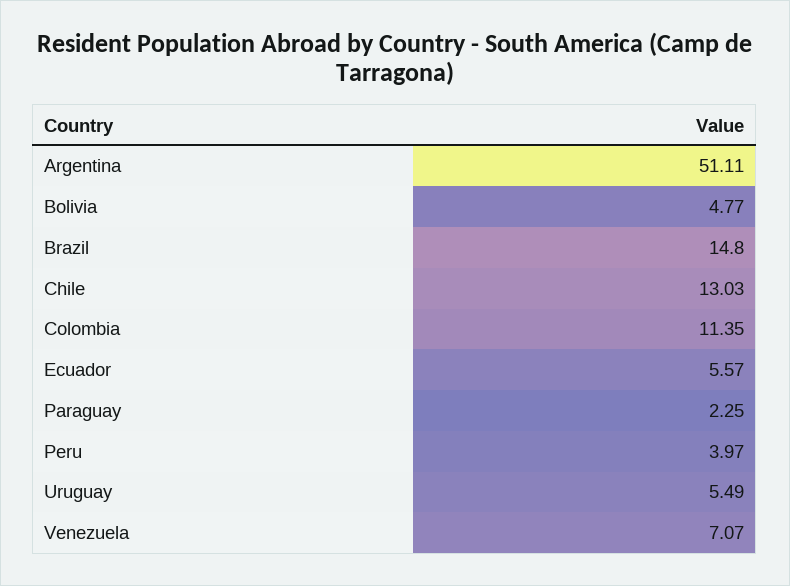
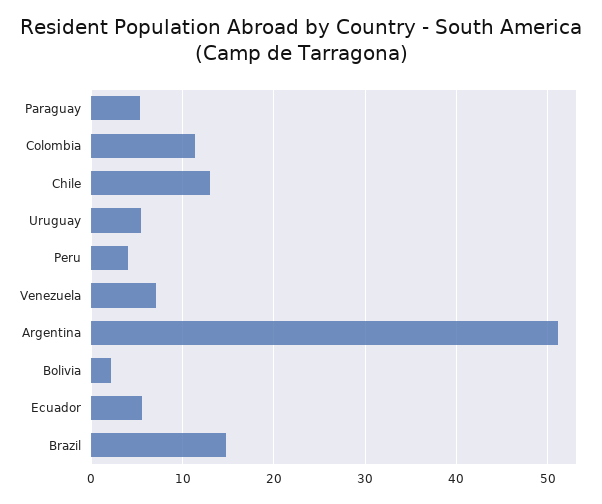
  {
    "Argentina": 51.11,
-   "Bolivia": 4.77,
+   "Bolivia": 2,
    "Brazil": 14.8,
    "Chile": 13.03,
    "Colombia": 11.35,
    "Ecuador": 5.57,
-   "Paraguay": 2.25,
+   "Paraguay": 5,
    "Peru": 3.97,
    "Uruguay": 5.49,
    "Venezuela": 7.07
  }

